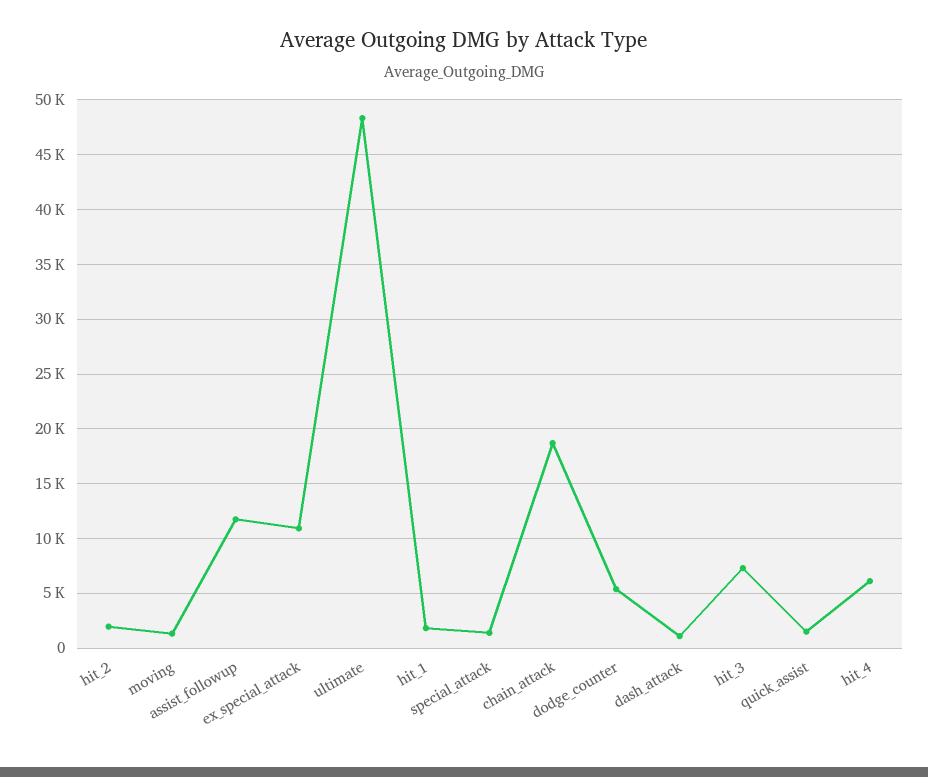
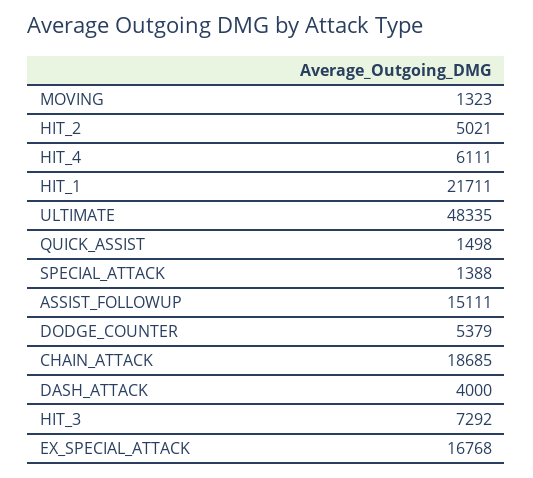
  {
-   "hit_2": 2000,
+   "hit_2": 5021,
    "moving": 1323,
-   "assist_followup": 12000,
+   "assist_followup": 15111,
-   "ex_special_attack": 11000,
+   "ex_special_attack": 16768,
    "ultimate": 48335,
-   "hit_1": 2000,
+   "hit_1": 21711,
    "special_attack": 1388,
    "chain_attack": 18685,
    "dodge_counter": 5379,
-   "dash_attack": 1000,
+   "dash_attack": 4000,
    "hit_3": 7292,
    "quick_assist": 1498,
    "hit_4": 6111
  }

